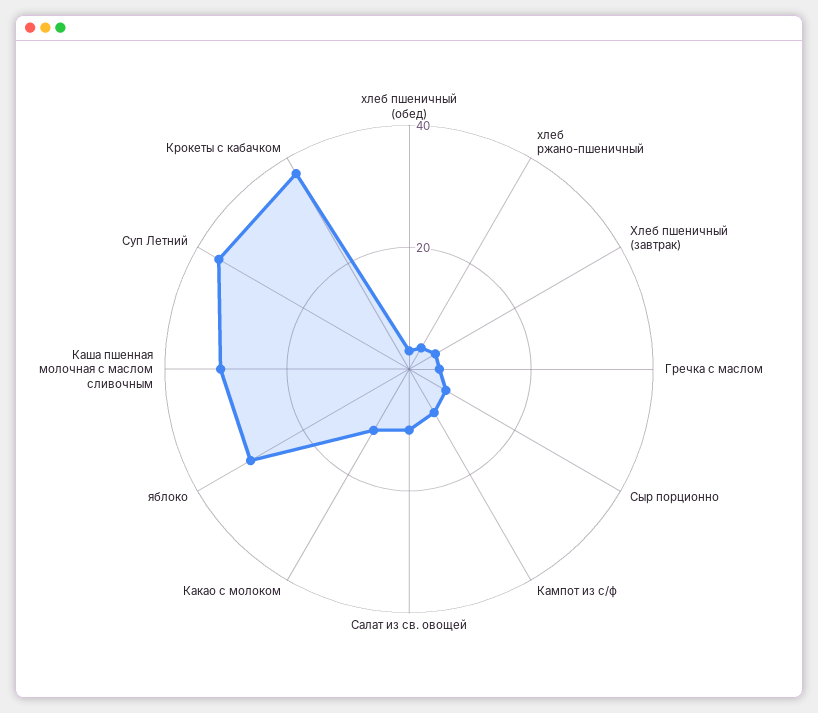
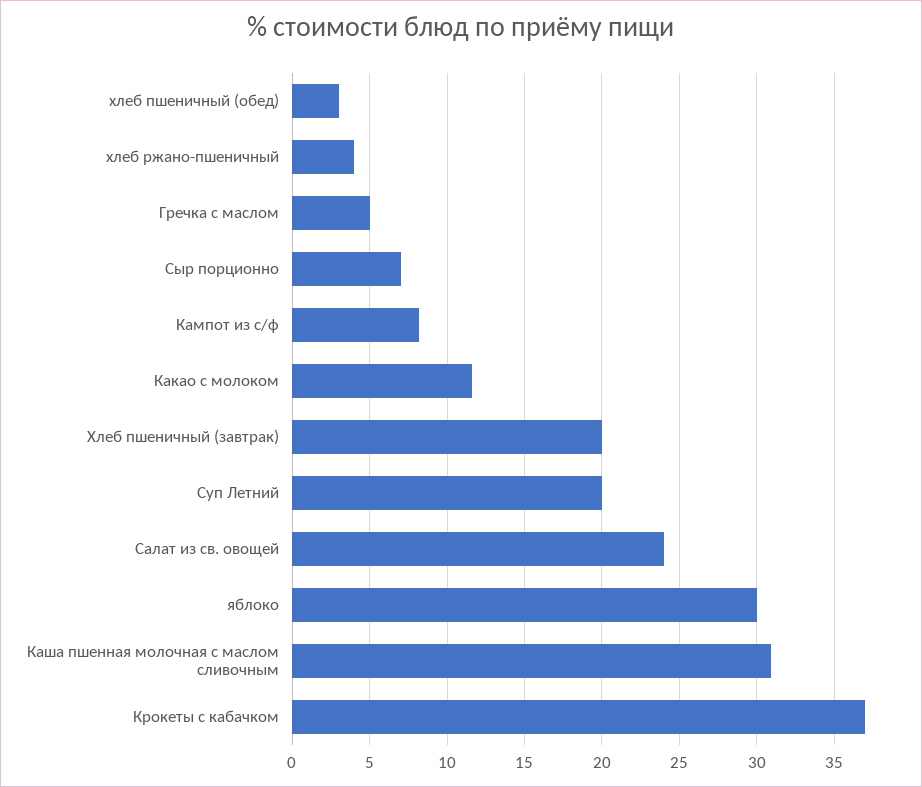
  {
    "хлеб пшеничный (обед)": 3,
    "хлеб ржано-пшеничный": 4,
-   "Хлеб пшеничный (завтрак)": 5,
+   "Хлеб пшеничный (завтрак)": 20,
    "Гречка с маслом": 5,
    "Сыр порционно": 7,
    "Кампот из с/ф": 8,
-   "Салат из св. овощей": 10,
+   "Салат из св. овощей": 24,
    "Какао с молоком": 11.5,
    "яблоко": 30,
    "Каша пшенная молочная с маслом сливочным": 31,
-   "Суп Летний": 35,
+   "Суп Летний": 20,
    "Крокеты с кабачком": 37
  }

